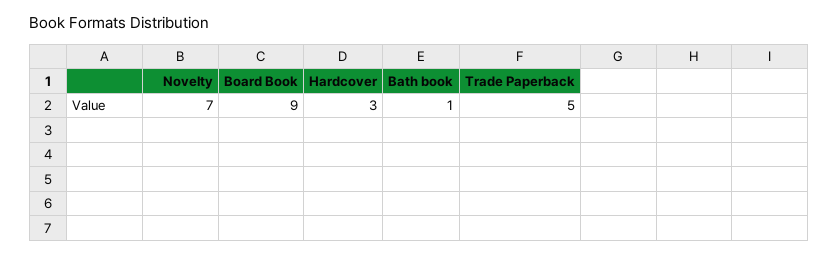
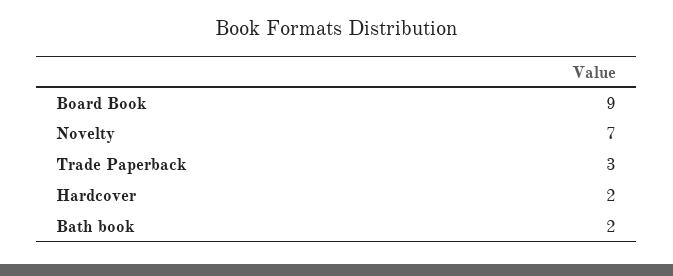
  {
    "Novelty": 7,
    "Board Book": 9,
-   "Hardcover": 3,
+   "Hardcover": 2,
-   "Bath book": 1,
+   "Bath book": 2,
-   "Trade Paperback": 5
+   "Trade Paperback": 3
  }

